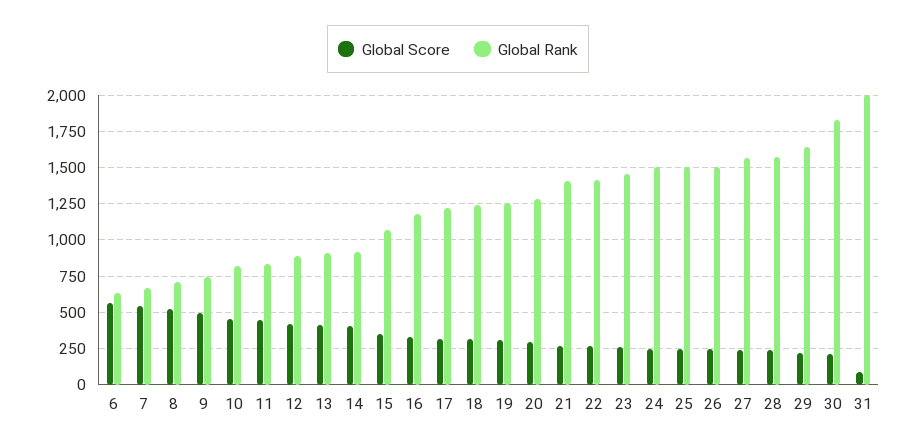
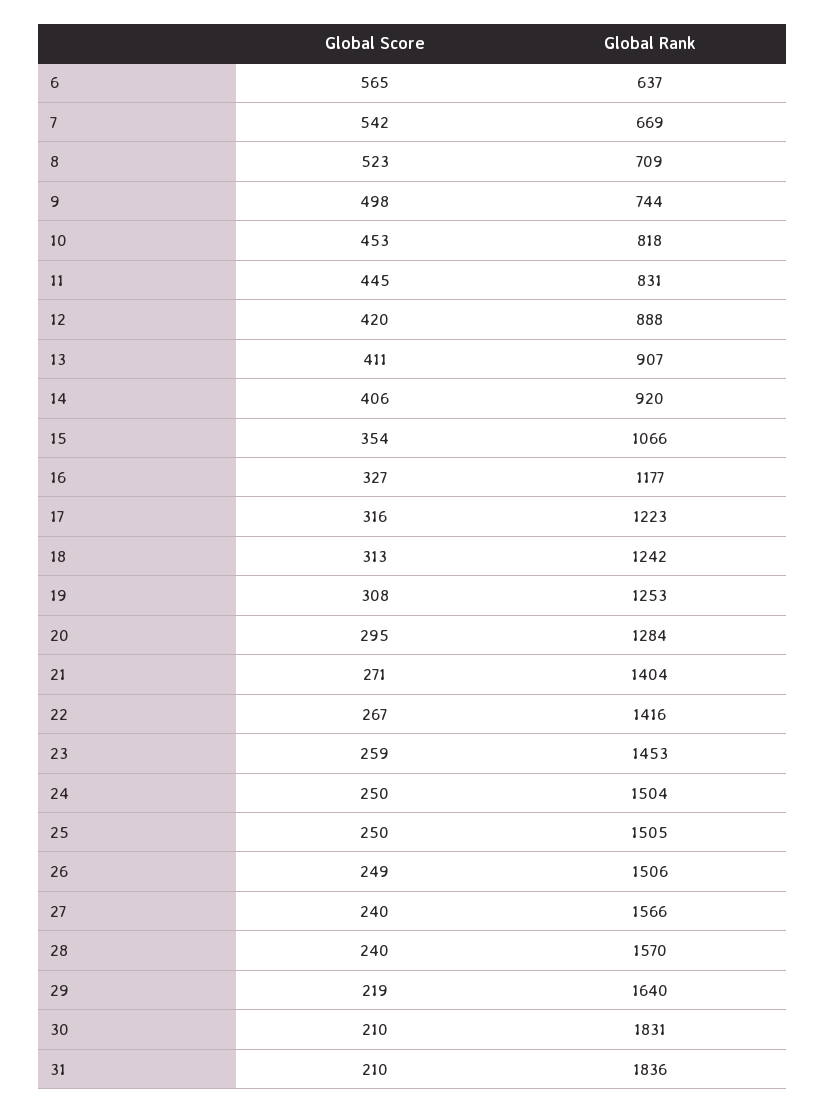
  {
    "Global Score": {
      "6": 565,
      "7": 542,
      "8": 523,
      "9": 498,
      "10": 453,
      "11": 445,
      "12": 420,
      "13": 411,
      "14": 406,
      "15": 354,
      "16": 327,
      "17": 316,
      "18": 313,
      "19": 308,
      "20": 295,
      "21": 271,
      "22": 267,
      "23": 259,
      "24": 250,
      "25": 250,
      "26": 249,
      "27": 240,
      "28": 240,
      "29": 219,
      "30": 210,
-     "31": 100
+     "31": 210
    },
    "Global Rank": {
      "6": 637,
      "7": 669,
      "8": 709,
      "9": 744,
      "10": 818,
      "11": 831,
      "12": 888,
      "13": 907,
      "14": 920,
      "15": 1066,
      "16": 1177,
      "17": 1223,
      "18": 1242,
      "19": 1253,
      "20": 1284,
      "21": 1404,
      "22": 1416,
      "23": 1453,
      "24": 1504,
      "25": 1505,
      "26": 1506,
      "27": 1566,
      "28": 1570,
      "29": 1640,
      "30": 1831,
-     "31": 2000
+     "31": 1836
    }
  }

